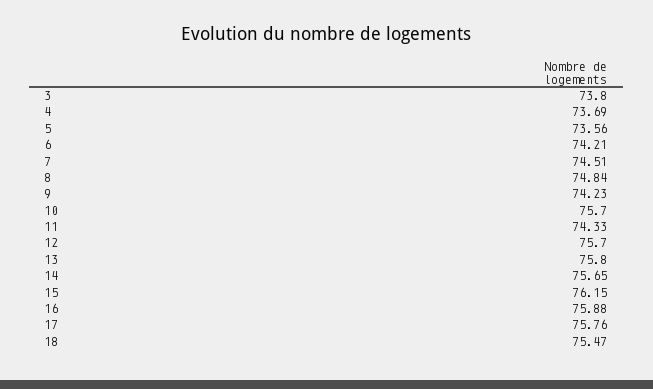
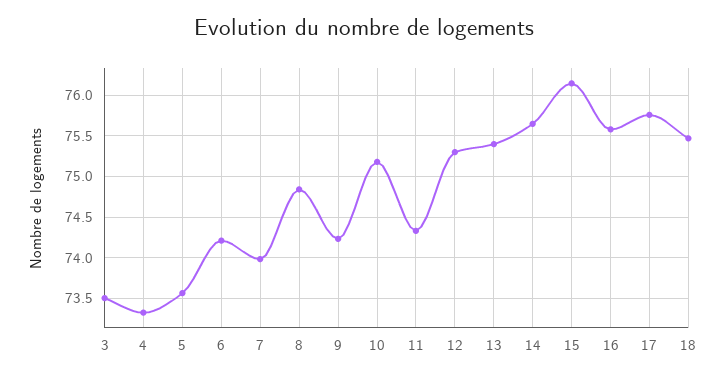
  {
-   "3": 73.8,
+   "3": 73.5,
-   "4": 73.69,
+   "4": 73.3,
    "5": 73.56,
    "6": 74.21,
-   "7": 74.51,
+   "7": 74,
    "8": 74.84,
    "9": 74.23,
-   "10": 75.7,
+   "10": 75.2,
    "11": 74.33,
-   "12": 75.7,
+   "12": 75.3,
-   "13": 75.8,
+   "13": 75.4,
    "14": 75.65,
    "15": 76.15,
-   "16": 75.88,
+   "16": 75.6,
    "17": 75.76,
    "18": 75.47
  }

